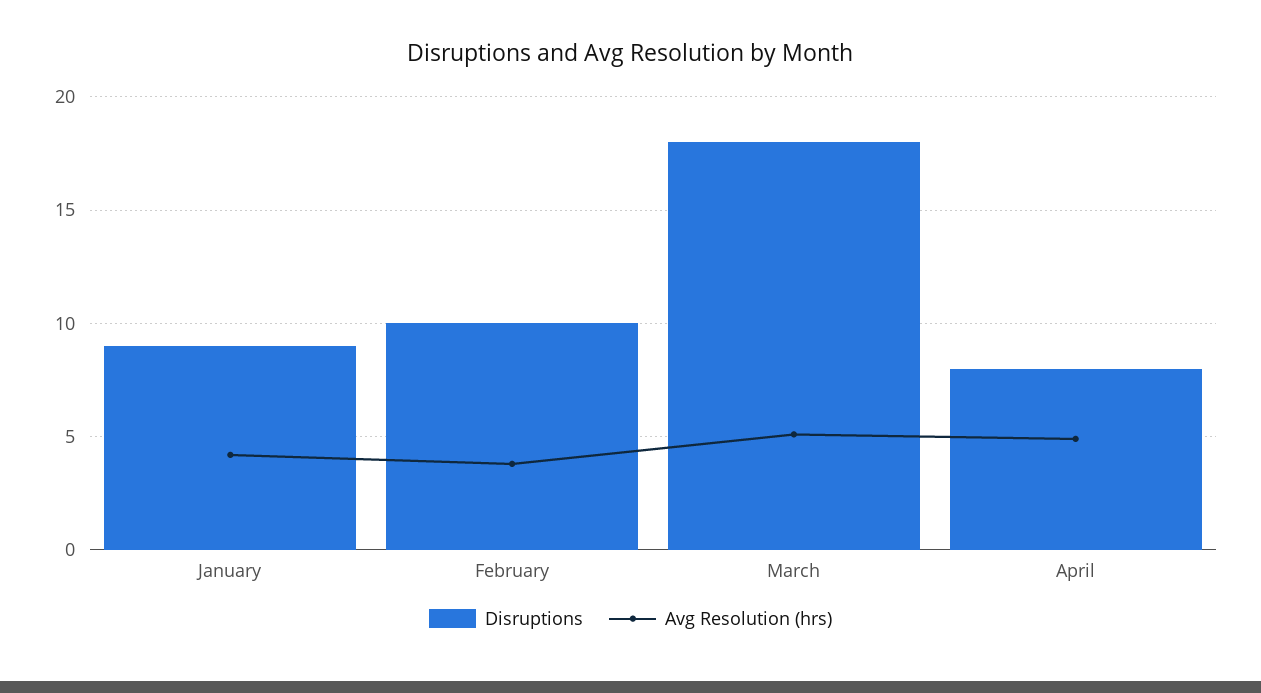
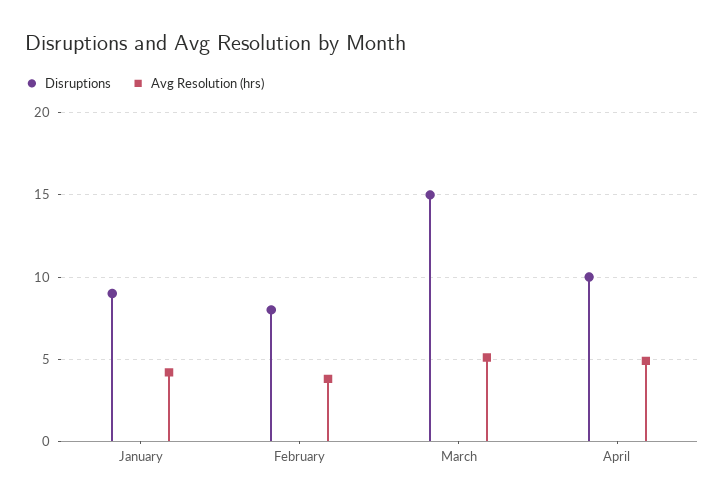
  {
    "Disruptions": {
      "January": 9,
-     "February": 10,
+     "February": 8,
-     "March": 18,
+     "March": 15,
-     "April": 8
+     "April": 10
    },
    "Avg Resolution (hrs)": {
      "January": 4,
      "February": 4,
      "March": 5,
      "April": 5
    }
  }

